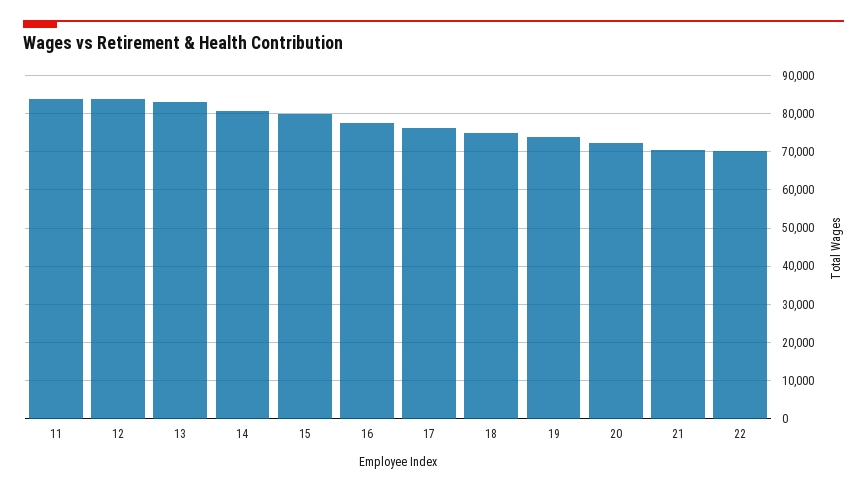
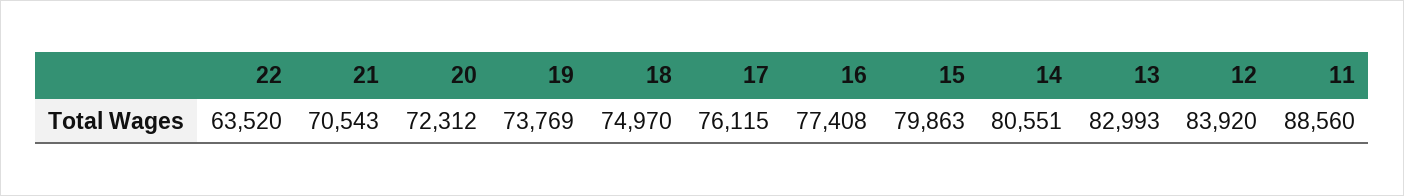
  {
-   "11": 84000,
+   "11": 88560,
    "12": 83920,
    "13": 82993,
    "14": 80551,
    "15": 79863,
    "16": 77408,
    "17": 76115,
    "18": 74970,
    "19": 73769,
    "20": 72312,
    "21": 70543,
-   "22": 70000
+   "22": 63520
  }

